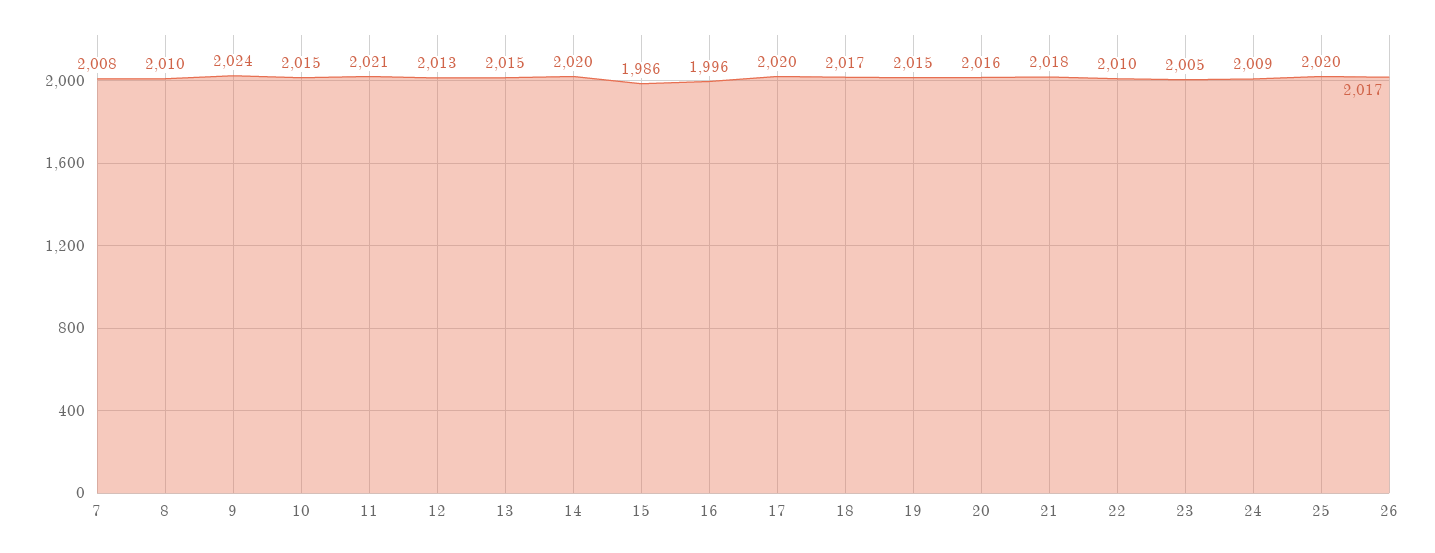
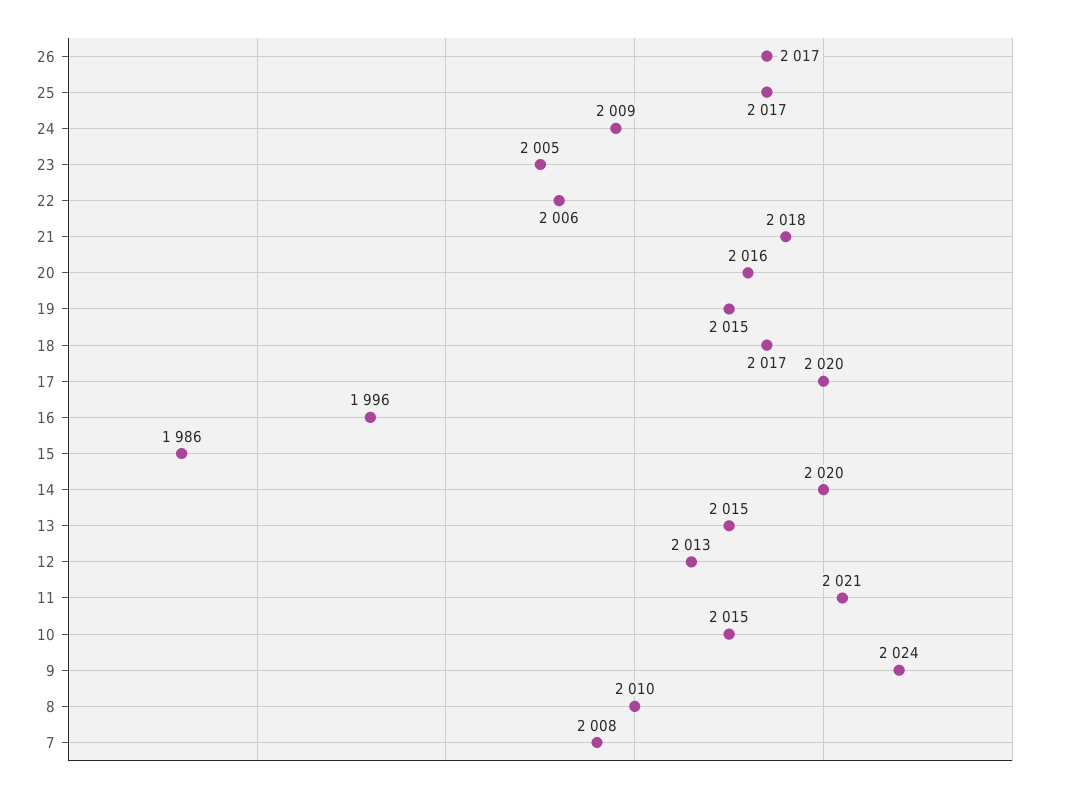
  {
    "7": 2008,
    "8": 2010,
    "9": 2024,
    "10": 2015,
    "11": 2021,
    "12": 2013,
    "13": 2015,
    "14": 2020,
    "15": 1986,
    "16": 1996,
    "17": 2020,
    "18": 2017,
    "19": 2015,
    "20": 2016,
    "21": 2018,
-   "22": 2010,
+   "22": 2006,
    "23": 2005,
    "24": 2009,
-   "25": 2020,
+   "25": 2017,
    "26": 2017
  }

